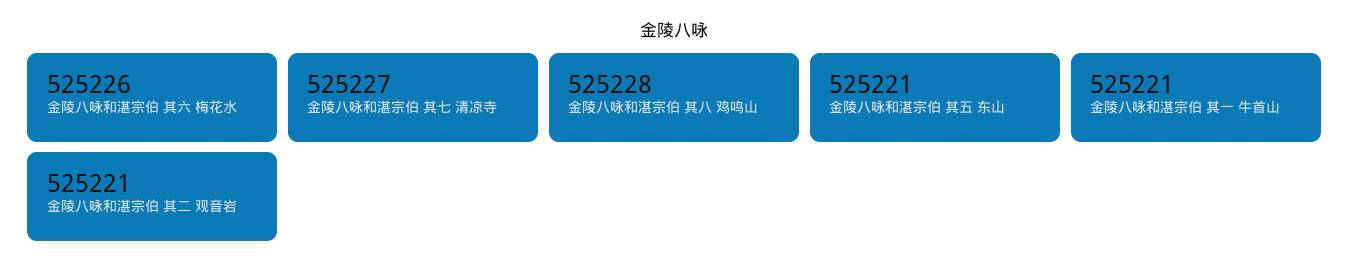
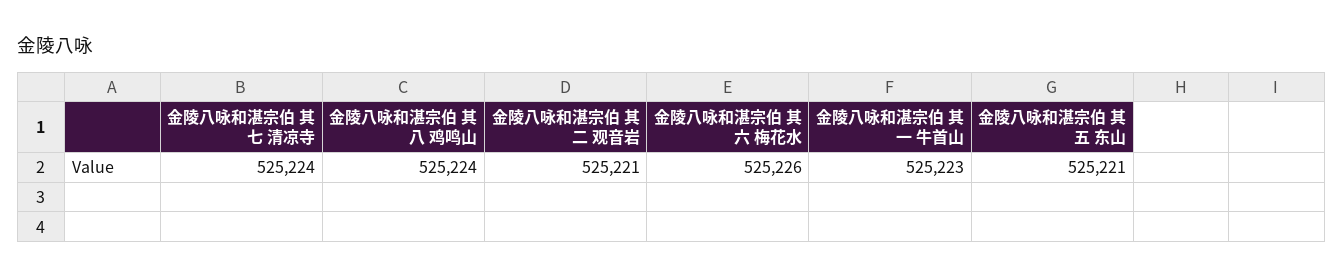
  {
    "金陵八咏和湛宗伯 其六 梅花水": 525226,
-   "金陵八咏和湛宗伯 其七 清凉寺": 525227,
+   "金陵八咏和湛宗伯 其七 清凉寺": 525224,
-   "金陵八咏和湛宗伯 其八 鸡鸣山": 525228,
+   "金陵八咏和湛宗伯 其八 鸡鸣山": 525224,
    "金陵八咏和湛宗伯 其五 东山": 525221,
-   "金陵八咏和湛宗伯 其一 牛首山": 525221,
+   "金陵八咏和湛宗伯 其一 牛首山": 525223,
    "金陵八咏和湛宗伯 其二 观音岩": 525221
  }

